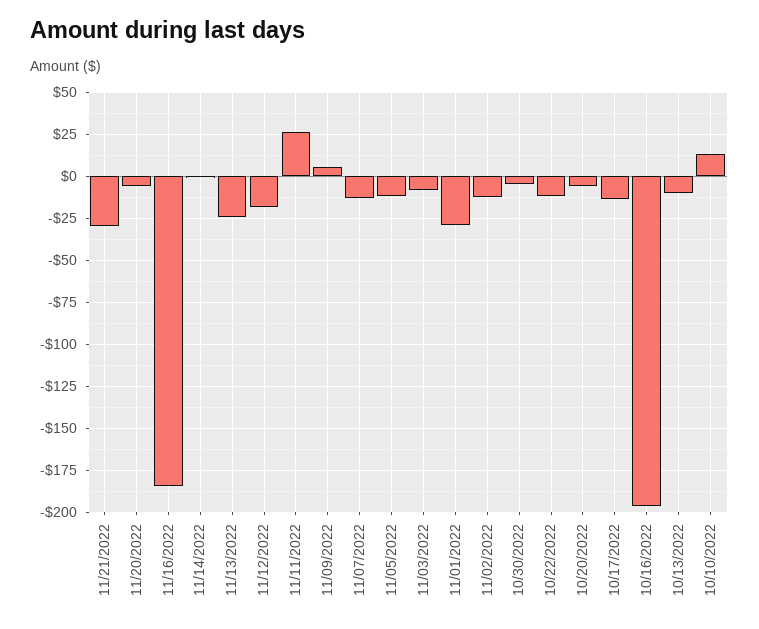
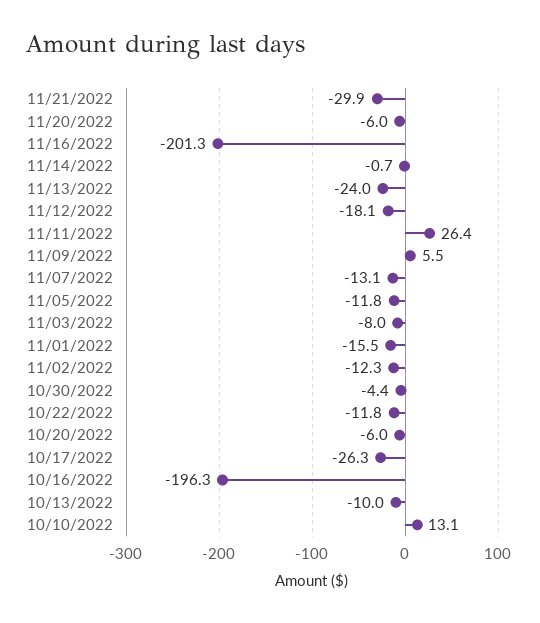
  {
    "11/21/2022": -29.9,
    "11/20/2022": -6,
-   "11/16/2022": -185,
+   "11/16/2022": -201.3,
    "11/14/2022": -0.7,
    "11/13/2022": -24,
    "11/12/2022": -18.1,
    "11/11/2022": 26.4,
    "11/09/2022": 5.5,
    "11/07/2022": -13.1,
    "11/05/2022": -11.8,
    "11/03/2022": -8,
-   "11/01/2022": -30,
+   "11/01/2022": -15.5,
    "11/02/2022": -12.3,
    "10/30/2022": -4.4,
    "10/22/2022": -11.8,
    "10/20/2022": -6,
-   "10/17/2022": -15,
+   "10/17/2022": -26.3,
    "10/16/2022": -196.3,
    "10/13/2022": -10,
    "10/10/2022": 13.1
  }

